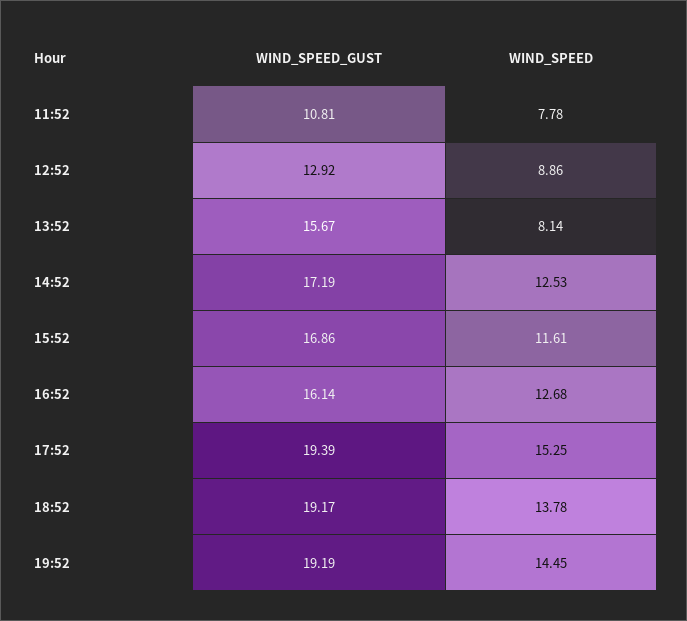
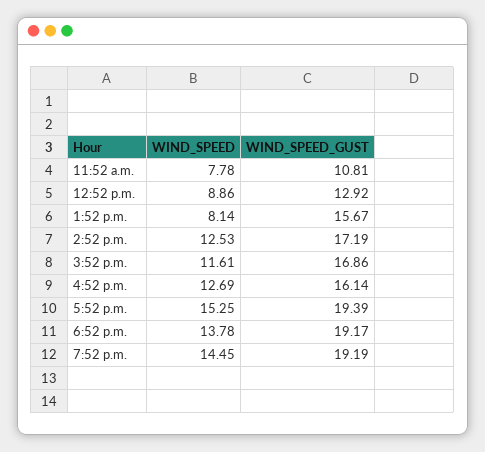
  {
    "WIND_SPEED_GUST": {
      "11:52": 10.81,
      "12:52": 12.92,
      "13:52": 15.67,
      "14:52": 17.19,
      "15:52": 16.86,
      "16:52": 16.14,
      "17:52": 19.39,
      "18:52": 19.17,
      "19:52": 19.19
    },
    "WIND_SPEED": {
      "11:52": 7.78,
      "12:52": 8.86,
      "13:52": 8.14,
      "14:52": 12.53,
      "15:52": 11.61,
-     "16:52": 12.68,
+     "16:52": 12.69,
      "17:52": 15.25,
      "18:52": 13.78,
      "19:52": 14.45
    }
  }

